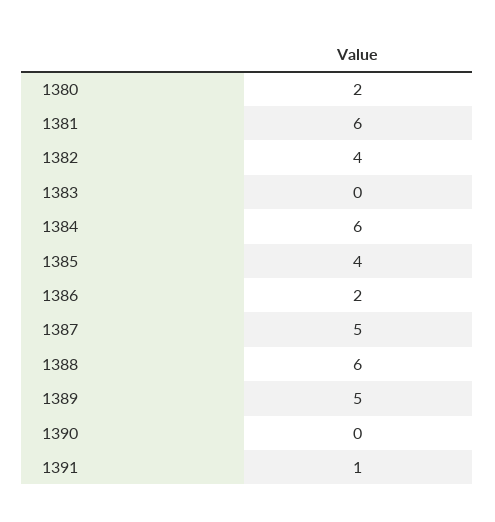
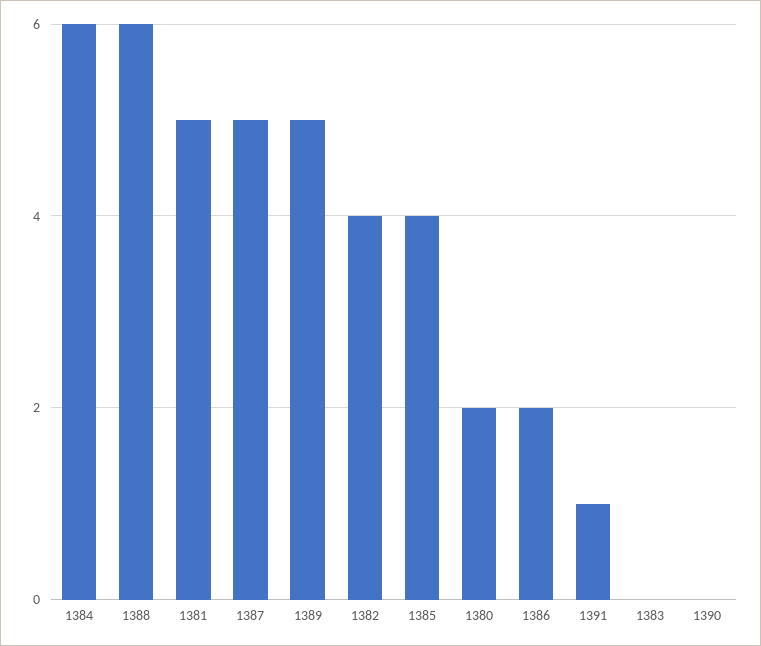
  {
    "1380": 2,
-   "1381": 6,
+   "1381": 5,
    "1382": 4,
    "1383": 0,
    "1384": 6,
    "1385": 4,
    "1386": 2,
    "1387": 5,
    "1388": 6,
    "1389": 5,
    "1390": 0,
    "1391": 1
  }

